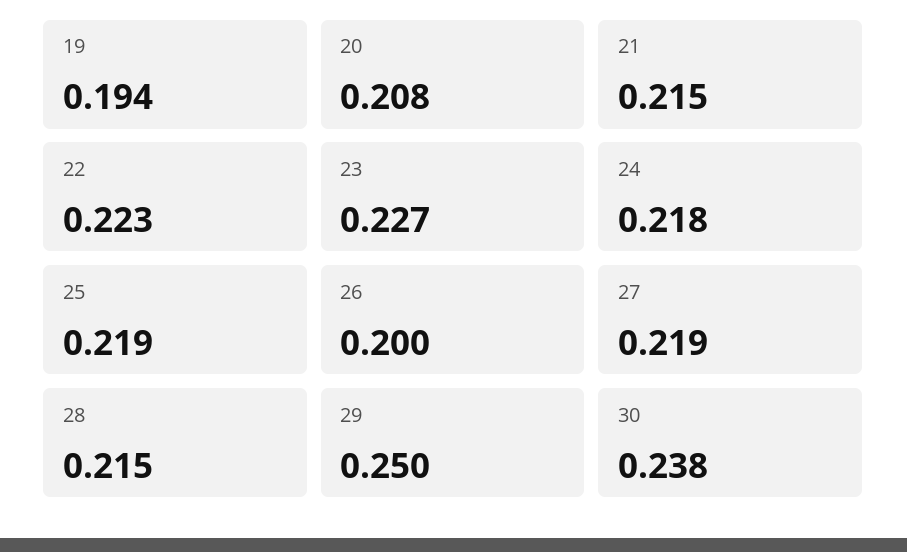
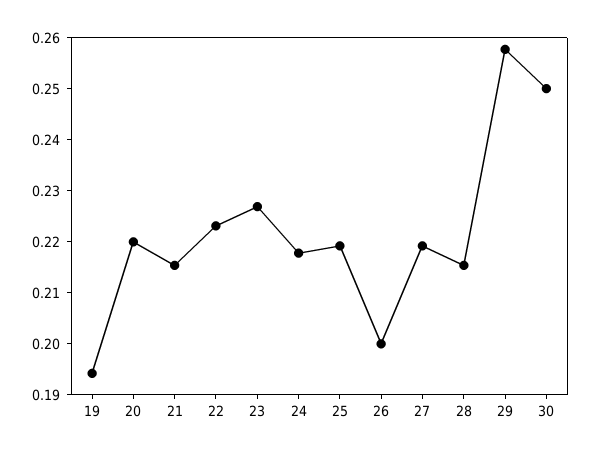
  {
    "19": 0.194,
-   "20": 0.208,
+   "20": 0.22,
    "21": 0.215,
    "22": 0.223,
    "23": 0.227,
    "24": 0.218,
    "25": 0.219,
    "26": 0.2,
    "27": 0.219,
    "28": 0.215,
-   "29": 0.25,
+   "29": 0.258,
-   "30": 0.238
+   "30": 0.25
  }

